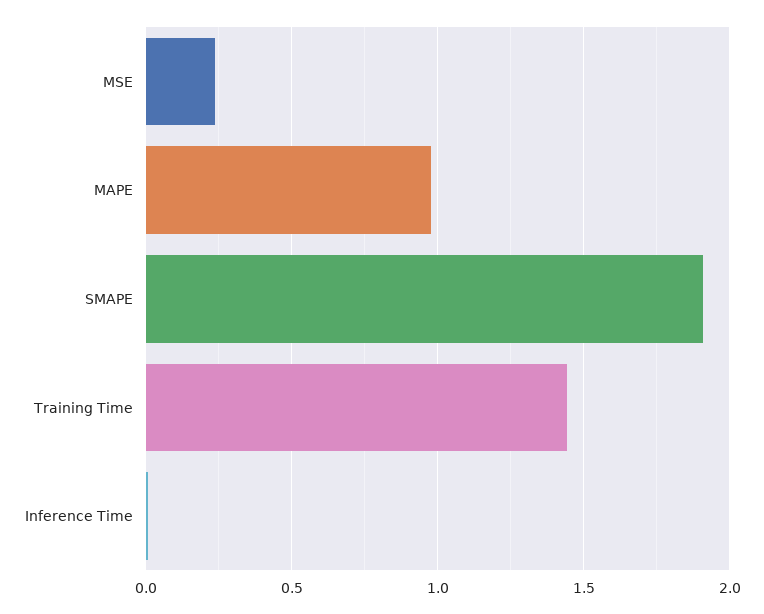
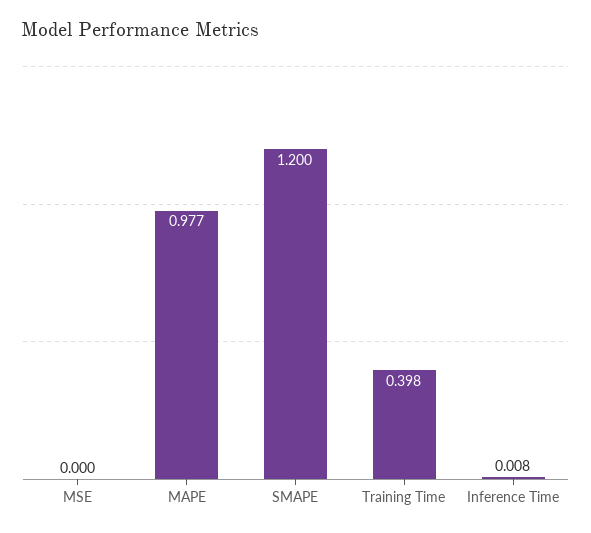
  {
-   "MSE": 0.25,
+   "MSE": 0,
    "MAPE": 0.977,
-   "SMAPE": 1.9,
+   "SMAPE": 1.2,
-   "Training Time": 1.45,
+   "Training Time": 0.398,
    "Inference Time": 0.008
  }

